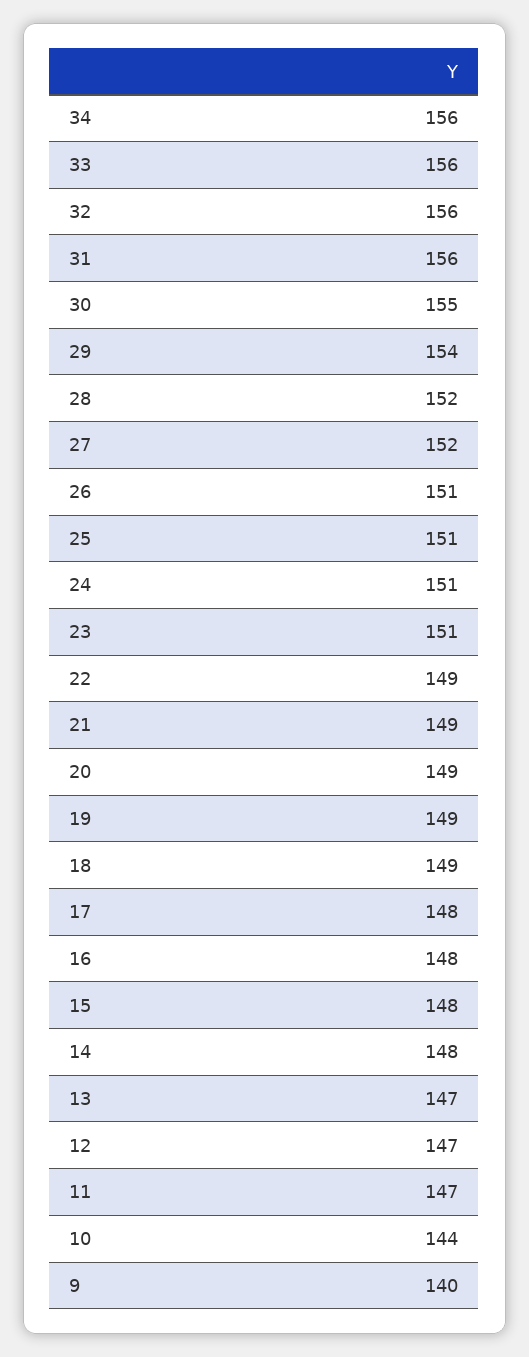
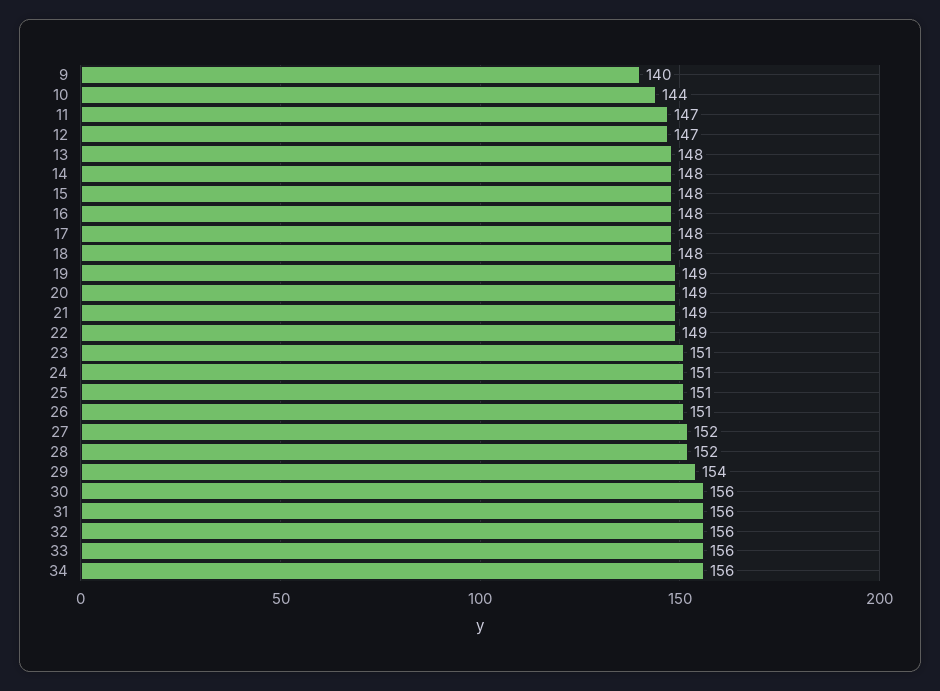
  {
    "34": 156,
    "33": 156,
    "32": 156,
    "31": 156,
-   "30": 155,
+   "30": 156,
    "29": 154,
    "28": 152,
    "27": 152,
    "26": 151,
    "25": 151,
    "24": 151,
    "23": 151,
    "22": 149,
    "21": 149,
    "20": 149,
    "19": 149,
-   "18": 149,
+   "18": 148,
    "17": 148,
    "16": 148,
    "15": 148,
    "14": 148,
-   "13": 147,
+   "13": 148,
    "12": 147,
    "11": 147,
    "10": 144,
    "9": 140
  }

